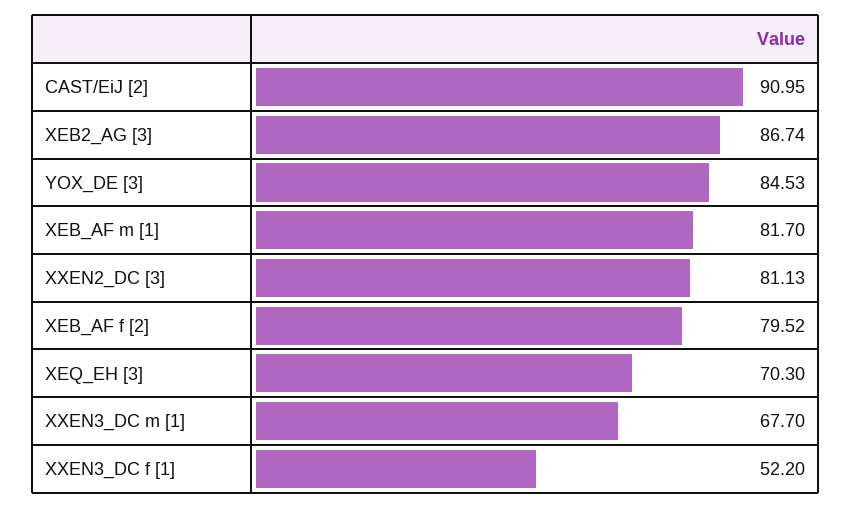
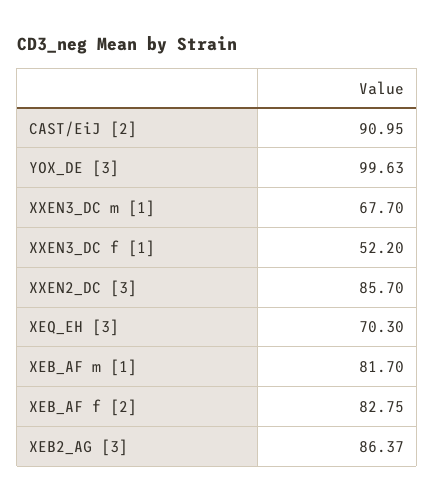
  {
    "CAST/EiJ [2]": 90.95,
-   "XEB2_AG [3]": 86.74,
+   "XEB2_AG [3]": 86.37,
-   "YOX_DE [3]": 84.53,
+   "YOX_DE [3]": 99.63,
    "XEB_AF m [1]": 81.7,
-   "XXEN2_DC [3]": 81.13,
+   "XXEN2_DC [3]": 85.7,
-   "XEB_AF f [2]": 79.52,
+   "XEB_AF f [2]": 82.75,
    "XEQ_EH [3]": 70.3,
    "XXEN3_DC m [1]": 67.7,
    "XXEN3_DC f [1]": 52.2
  }

